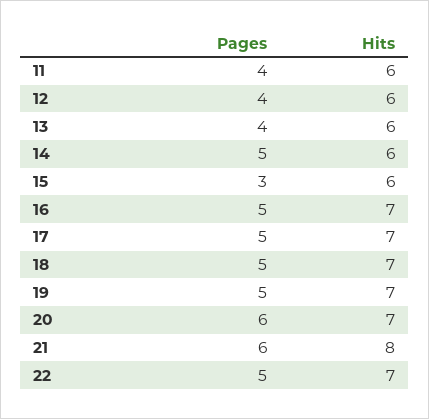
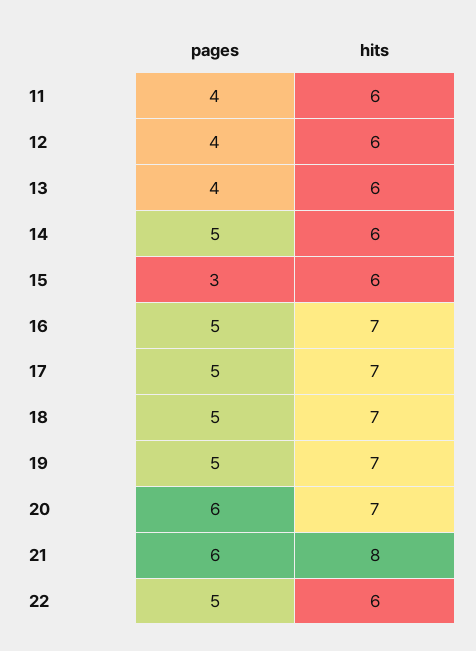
  {
    "Pages": {
      "11": 4,
      "12": 4,
      "13": 4,
      "14": 5,
      "15": 3,
      "16": 5,
      "17": 5,
      "18": 5,
      "19": 5,
      "20": 6,
      "21": 6,
      "22": 5
    },
    "Hits": {
      "11": 6,
      "12": 6,
      "13": 6,
      "14": 6,
      "15": 6,
      "16": 7,
      "17": 7,
      "18": 7,
      "19": 7,
      "20": 7,
      "21": 8,
-     "22": 7
+     "22": 6
    }
  }

